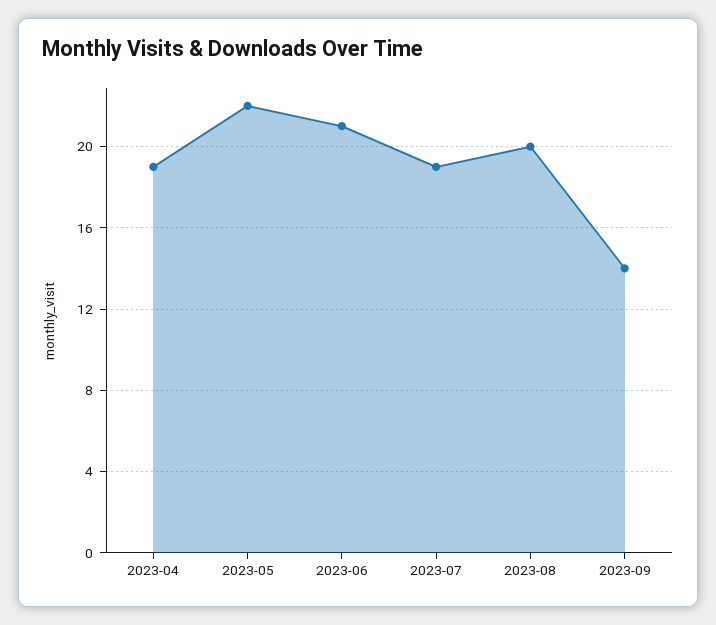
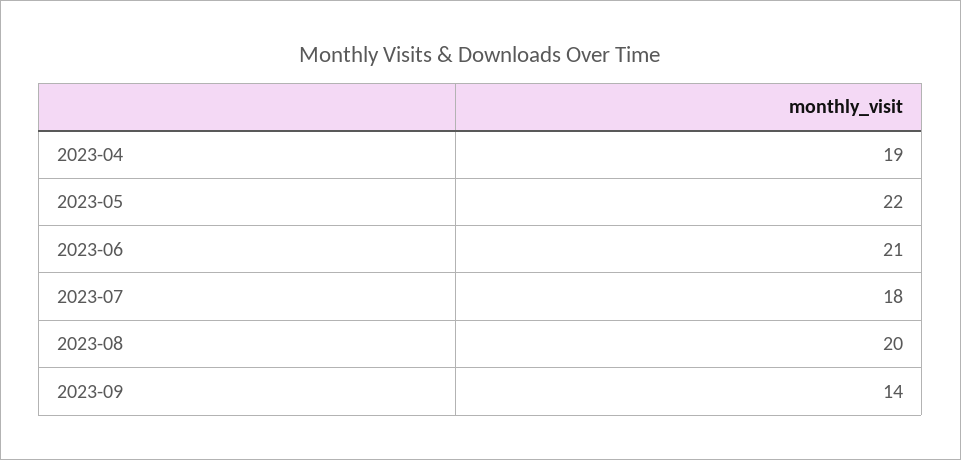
  {
    "2023-04": 19,
    "2023-05": 22,
    "2023-06": 21,
-   "2023-07": 19,
+   "2023-07": 18,
    "2023-08": 20,
    "2023-09": 14
  }

